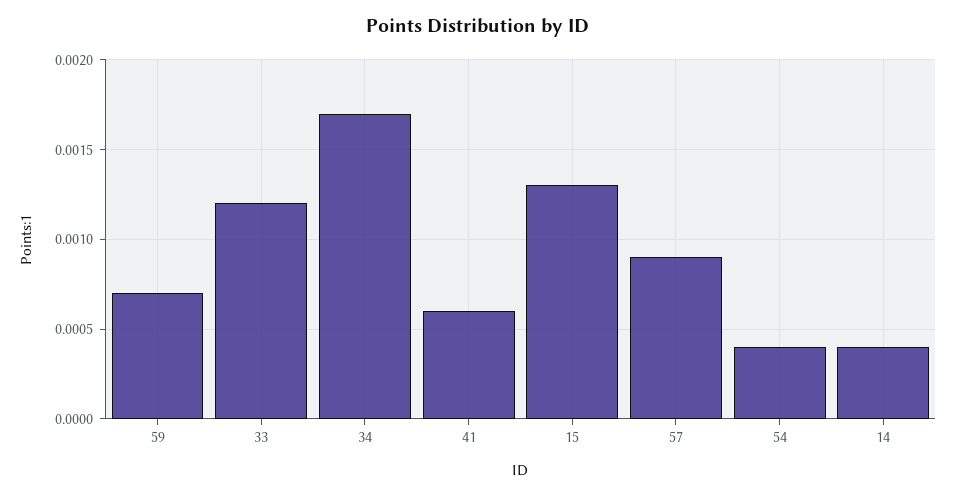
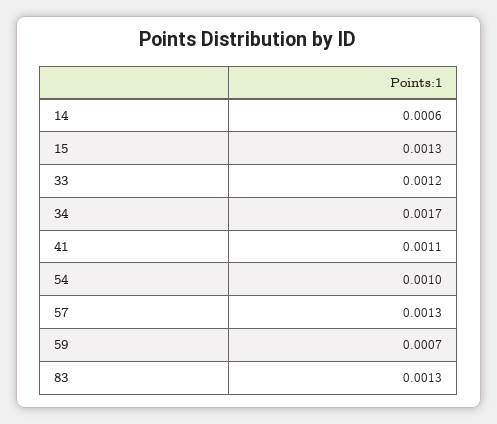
  {
    "59": 0.0007,
    "33": 0.0012,
    "34": 0.0017,
-   "41": 0.0006,
+   "41": 0.0011,
    "15": 0.0013,
-   "57": 0.0009,
+   "57": 0.0013,
-   "54": 0.0004,
+   "54": 0.001,
-   "14": 0.0004
+   "14": 0.0006,
+   "83": 0.0013
  }

